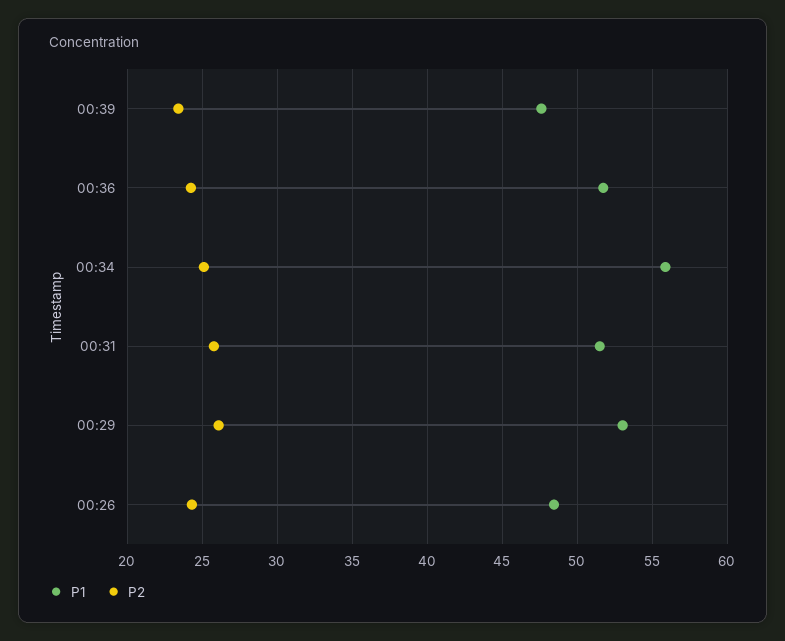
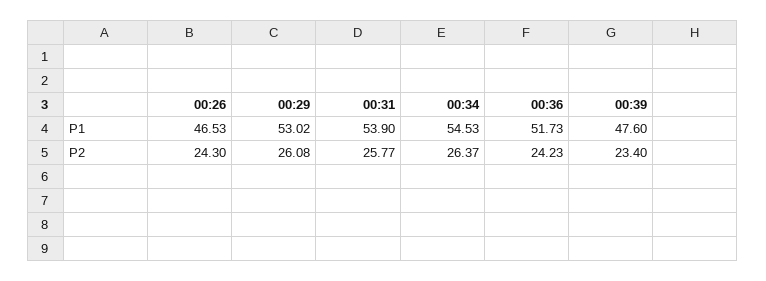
  {
    "P1": {
      "00:39": 47.6,
      "00:36": 51.73,
-     "00:34": 56,
+     "00:34": 54.53,
-     "00:31": 51.5,
+     "00:31": 53.9,
      "00:29": 53.02,
-     "00:26": 48.5
+     "00:26": 46.53
    },
    "P2": {
      "00:39": 23.4,
      "00:36": 24.23,
-     "00:34": 25,
+     "00:34": 26.37,
      "00:31": 25.77,
      "00:29": 26.08,
      "00:26": 24.3
    }
  }

